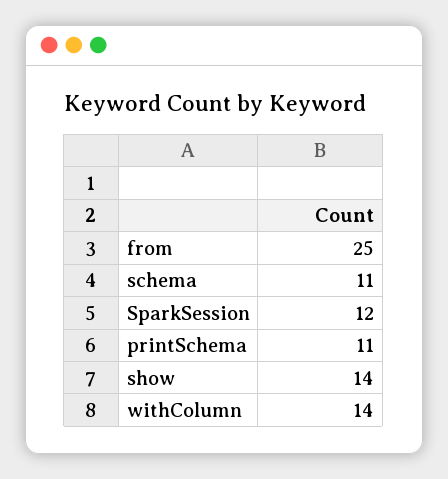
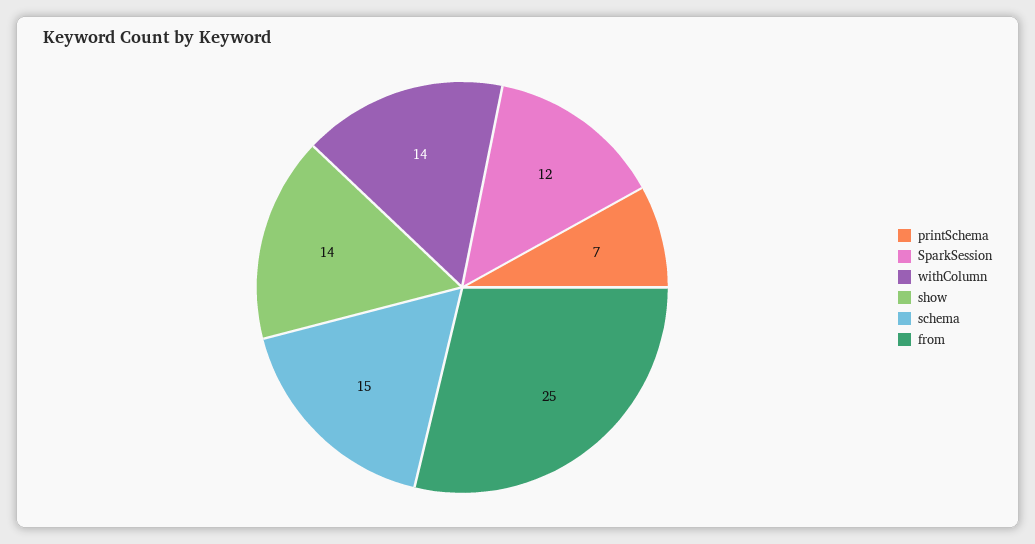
  {
    "from": 25,
-   "schema": 11,
+   "schema": 15,
    "SparkSession": 12,
-   "printSchema": 11,
+   "printSchema": 7,
    "show": 14,
    "withColumn": 14
  }

